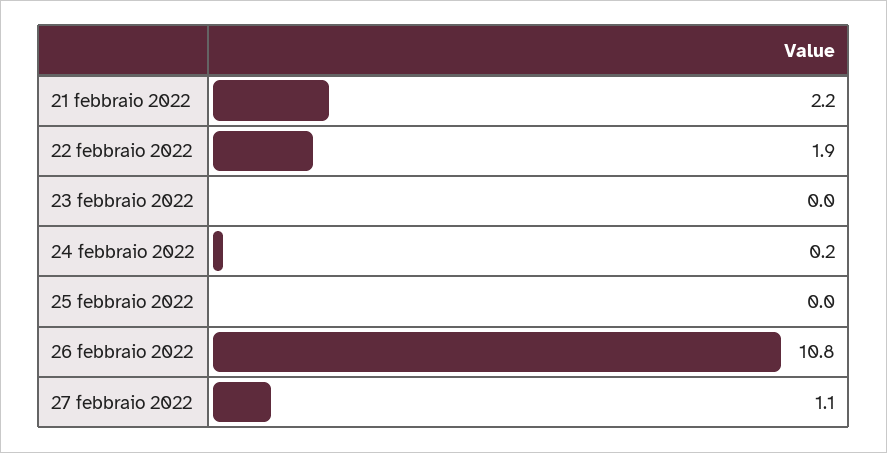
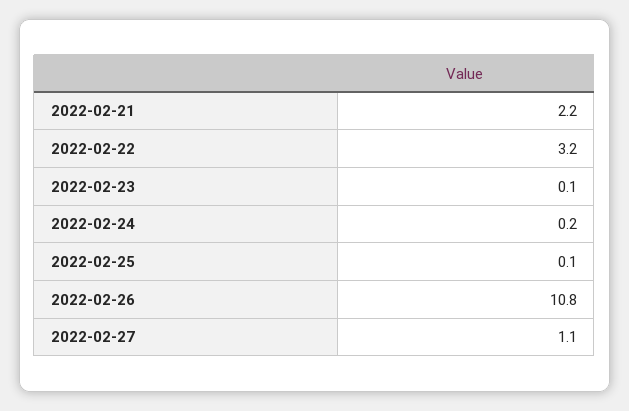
  {
    "21 febbraio 2022": 2.2,
-   "22 febbraio 2022": 1.9,
+   "22 febbraio 2022": 3.2,
-   "23 febbraio 2022": 0,
+   "23 febbraio 2022": 0.1,
    "24 febbraio 2022": 0.2,
-   "25 febbraio 2022": 0,
+   "25 febbraio 2022": 0.1,
    "26 febbraio 2022": 10.8,
    "27 febbraio 2022": 1.1
  }

